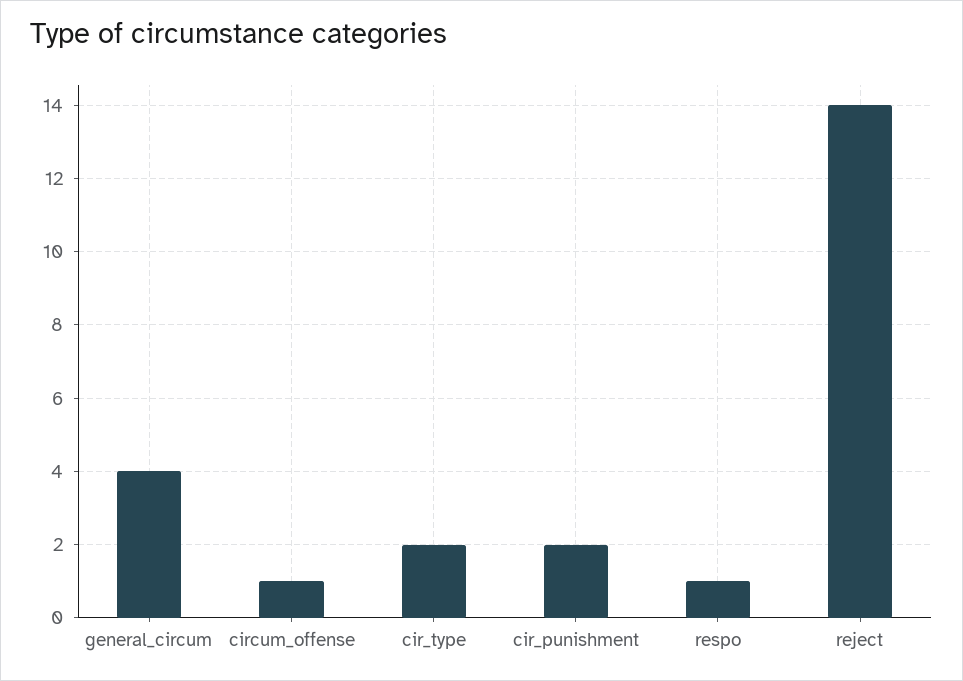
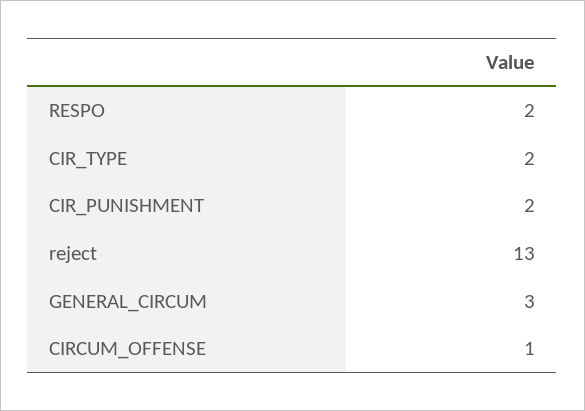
  {
-   "general_circum": 4,
+   "general_circum": 3,
    "circum_offense": 1,
    "cir_type": 2,
    "cir_punishment": 2,
-   "respo": 1,
+   "respo": 2,
-   "reject": 14
+   "reject": 13
  }

